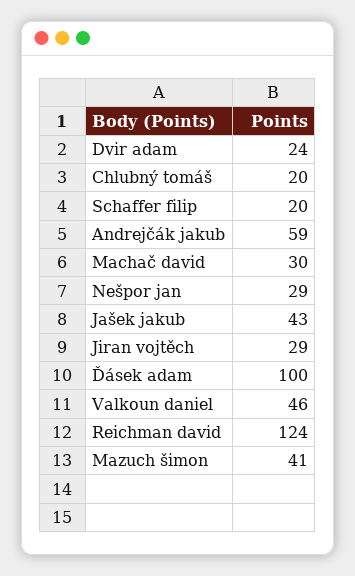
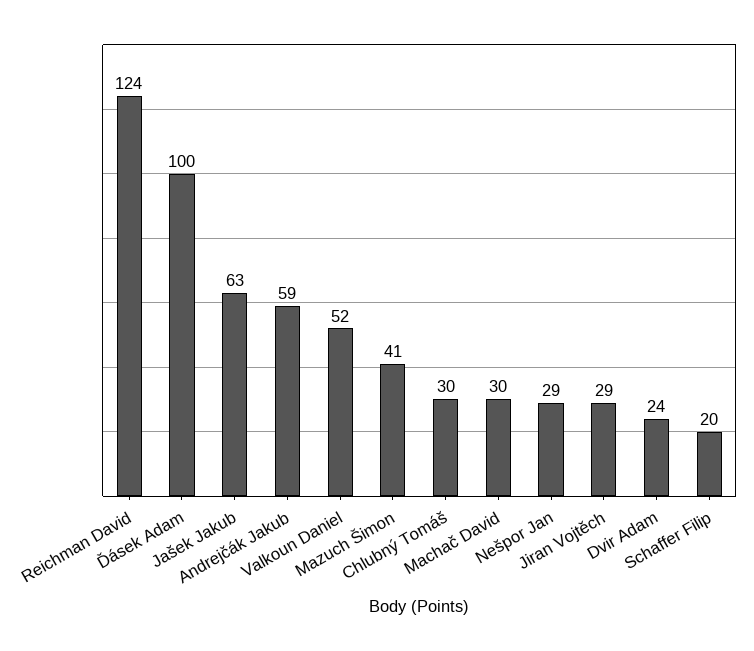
  {
    "Dvir adam": 24,
-   "Chlubný tomáš": 20,
+   "Chlubný tomáš": 30,
    "Schaffer filip": 20,
    "Andrejčák jakub": 59,
    "Machač david": 30,
    "Nešpor jan": 29,
-   "Jašek jakub": 43,
+   "Jašek jakub": 63,
    "Jiran vojtěch": 29,
    "Ďásek adam": 100,
-   "Valkoun daniel": 46,
+   "Valkoun daniel": 52,
    "Reichman david": 124,
    "Mazuch šimon": 41
  }

